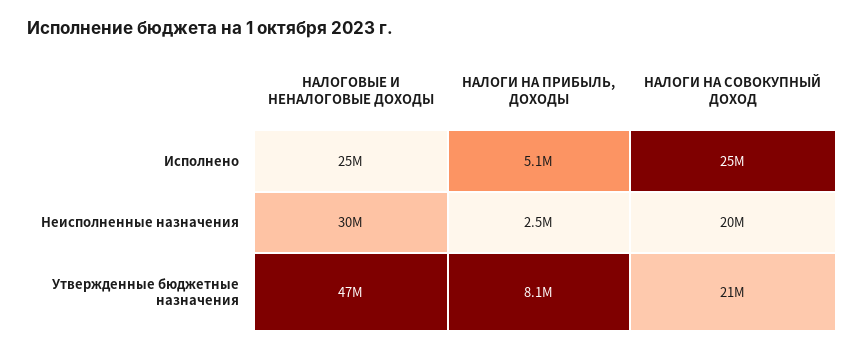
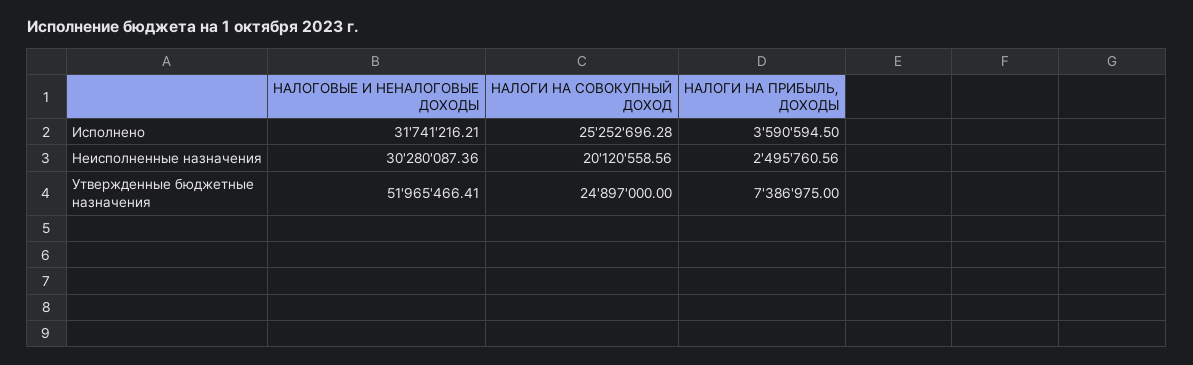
  {
    "НАЛОГОВЫЕ И НЕНАЛОГОВЫЕ ДОХОДЫ": {
-     "Исполнено": 25000000,
+     "Исполнено": 31741216.21,
      "Неисполненные назначения": 30280087.36,
-     "Утвержденные бюджетные назначения": 47000000
+     "Утвержденные бюджетные назначения": 51965466.41
    },
    "НАЛОГИ НА ПРИБЫЛЬ, ДОХОДЫ": {
-     "Исполнено": 5100000,
+     "Исполнено": 3590594.5,
      "Неисполненные назначения": 2495760.56,
-     "Утвержденные бюджетные назначения": 8100000
+     "Утвержденные бюджетные назначения": 7386975
    },
    "НАЛОГИ НА СОВОКУПНЫЙ ДОХОД": {
      "Исполнено": 25252696.28,
      "Неисполненные назначения": 20120558.56,
-     "Утвержденные бюджетные назначения": 21000000
+     "Утвержденные бюджетные назначения": 24897000
    }
  }

